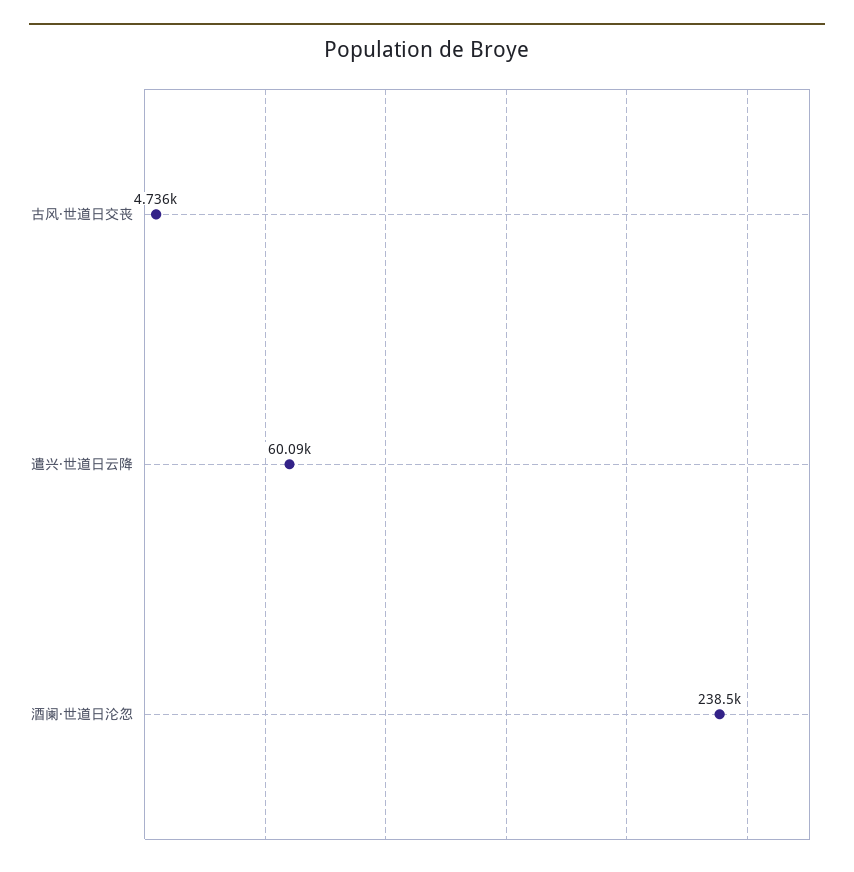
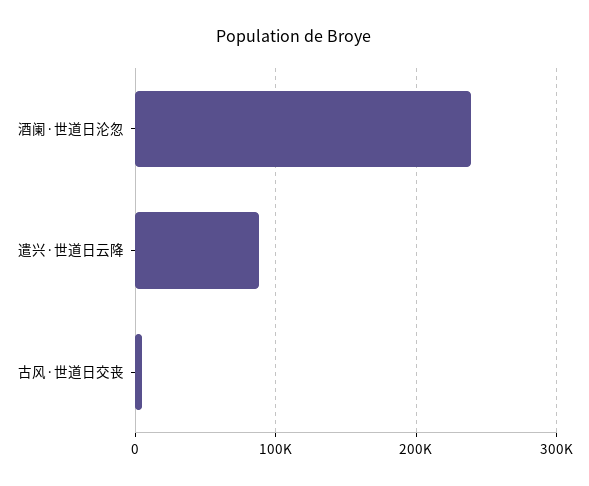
  {
    "古风·世道日交丧": 4736,
-   "遣兴·世道日云降": 60090,
+   "遣兴·世道日云降": 90000,
    "酒阑·世道日沦忽": 238500
  }

